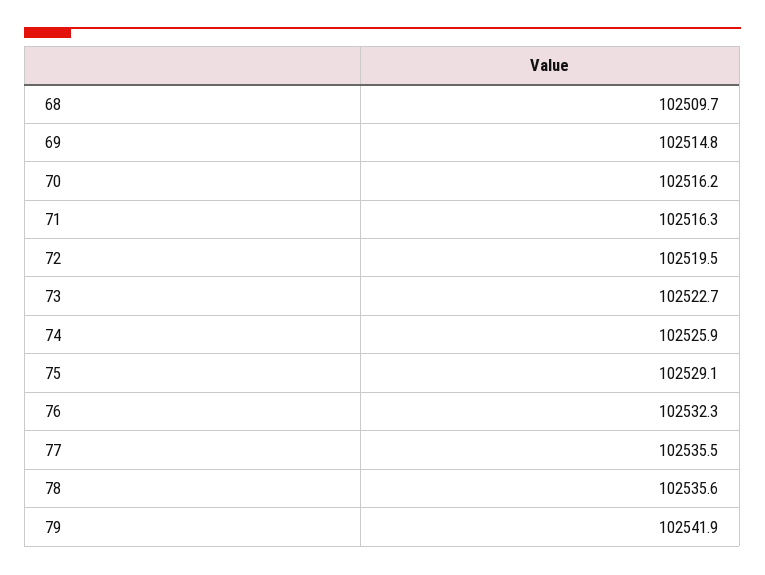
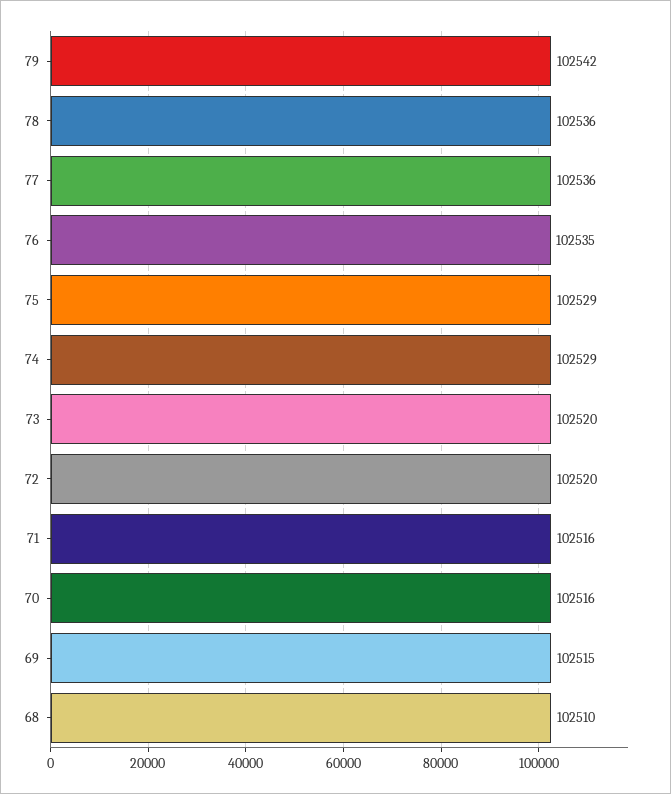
  {
    "68": 102509.7,
    "69": 102514.8,
    "70": 102516.2,
    "71": 102516.3,
    "72": 102519.5,
-   "73": 102522.7,
+   "73": 102520,
-   "74": 102525.9,
+   "74": 102529,
    "75": 102529.1,
-   "76": 102532.3,
+   "76": 102535,
    "77": 102535.5,
    "78": 102535.6,
    "79": 102541.9
  }

